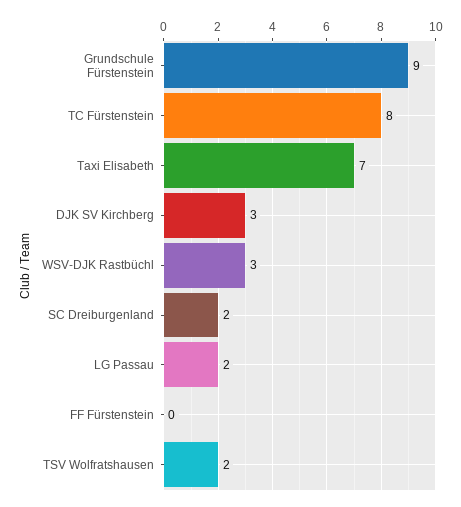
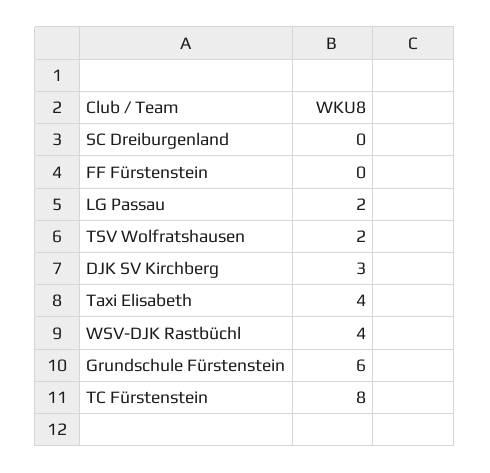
  {
-   "Grundschule Fürstenstein": 9,
+   "Grundschule Fürstenstein": 6,
    "TC Fürstenstein": 8,
-   "Taxi Elisabeth": 7,
+   "Taxi Elisabeth": 4,
    "DJK SV Kirchberg": 3,
-   "WSV-DJK Rastbüchl": 3,
+   "WSV-DJK Rastbüchl": 4,
-   "SC Dreiburgenland": 2,
+   "SC Dreiburgenland": 0,
    "LG Passau": 2,
    "FF Fürstenstein": 0,
    "TSV Wolfratshausen": 2
  }

